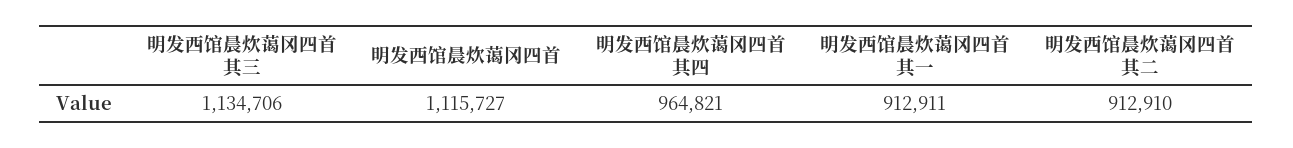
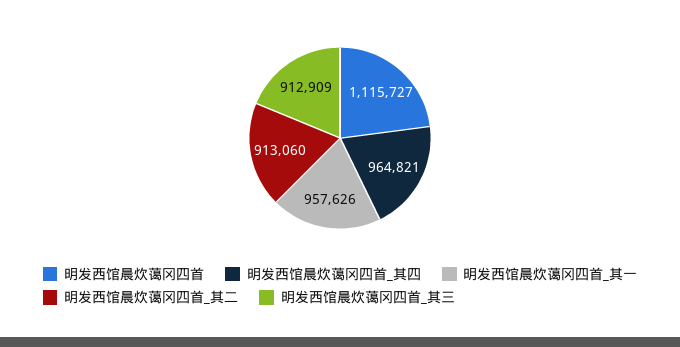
  {
-   "明发西馆晨炊蔼冈四首 其三": 1134706,
+   "明发西馆晨炊蔼冈四首 其三": 912909,
    "明发西馆晨炊蔼冈四首": 1115727,
    "明发西馆晨炊蔼冈四首 其四": 964821,
-   "明发西馆晨炊蔼冈四首 其一": 912911,
+   "明发西馆晨炊蔼冈四首 其一": 957626,
-   "明发西馆晨炊蔼冈四首 其二": 912910
+   "明发西馆晨炊蔼冈四首 其二": 913060
  }

